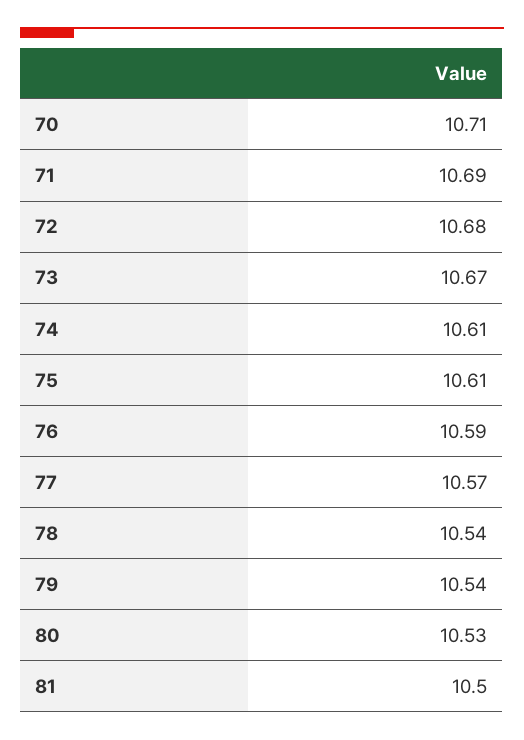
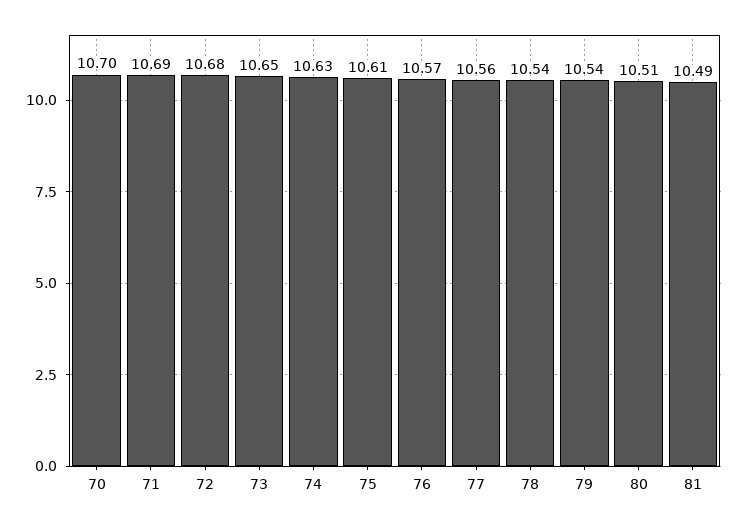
  {
-   "70": 10.71,
+   "70": 10.7,
    "71": 10.69,
    "72": 10.68,
-   "73": 10.67,
+   "73": 10.65,
-   "74": 10.61,
+   "74": 10.63,
    "75": 10.61,
-   "76": 10.59,
+   "76": 10.57,
-   "77": 10.57,
+   "77": 10.56,
    "78": 10.54,
    "79": 10.54,
-   "80": 10.53,
+   "80": 10.51,
-   "81": 10.5
+   "81": 10.49
  }

